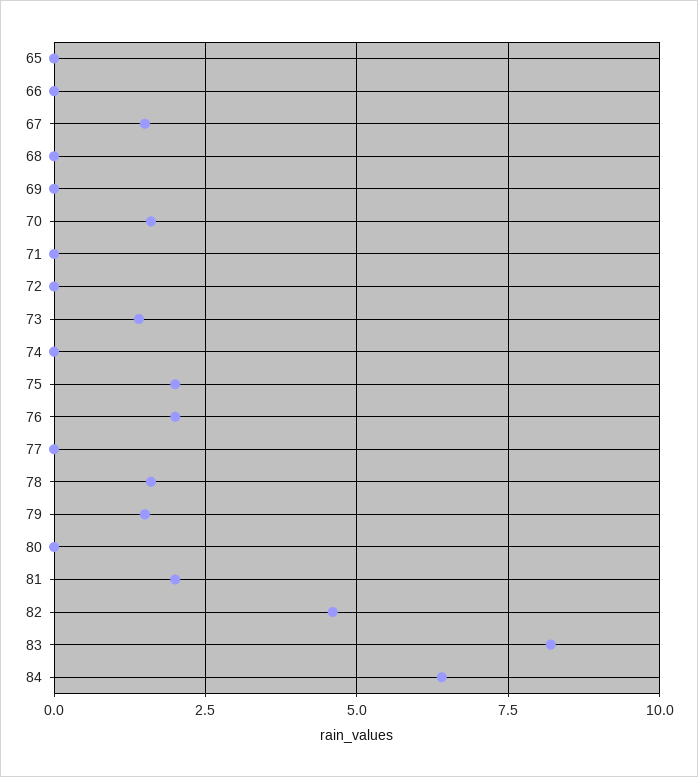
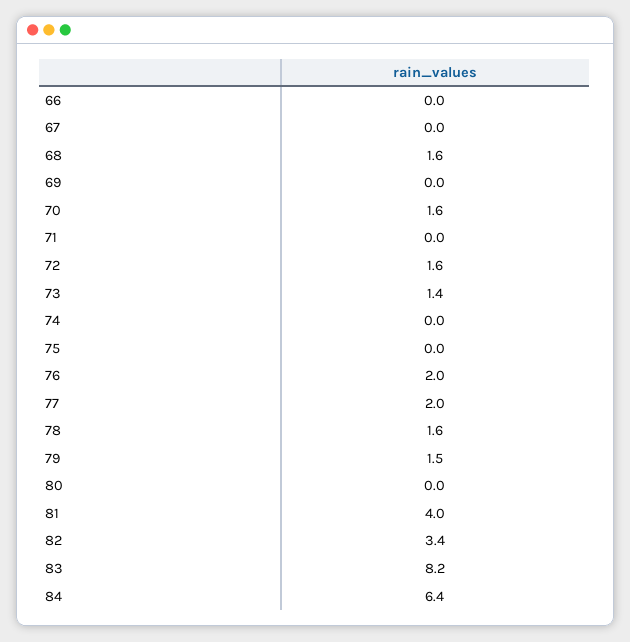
  {
-   "65": 0,
    "66": 0,
-   "67": 1.5,
+   "67": 0,
-   "68": 0,
+   "68": 1.6,
    "69": 0,
    "70": 1.6,
    "71": 0,
-   "72": 0,
+   "72": 1.6,
    "73": 1.4,
    "74": 0,
-   "75": 2,
+   "75": 0,
    "76": 2,
-   "77": 0,
+   "77": 2,
    "78": 1.6,
    "79": 1.5,
    "80": 0,
-   "81": 2,
+   "81": 4,
-   "82": 4.5,
+   "82": 3.4,
    "83": 8.2,
    "84": 6.4
  }

